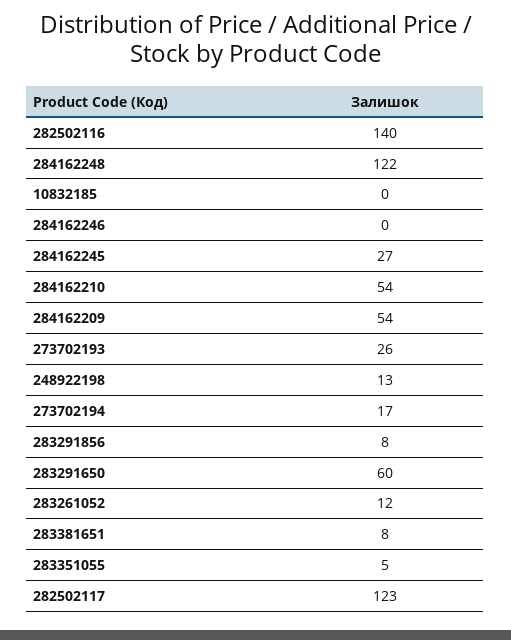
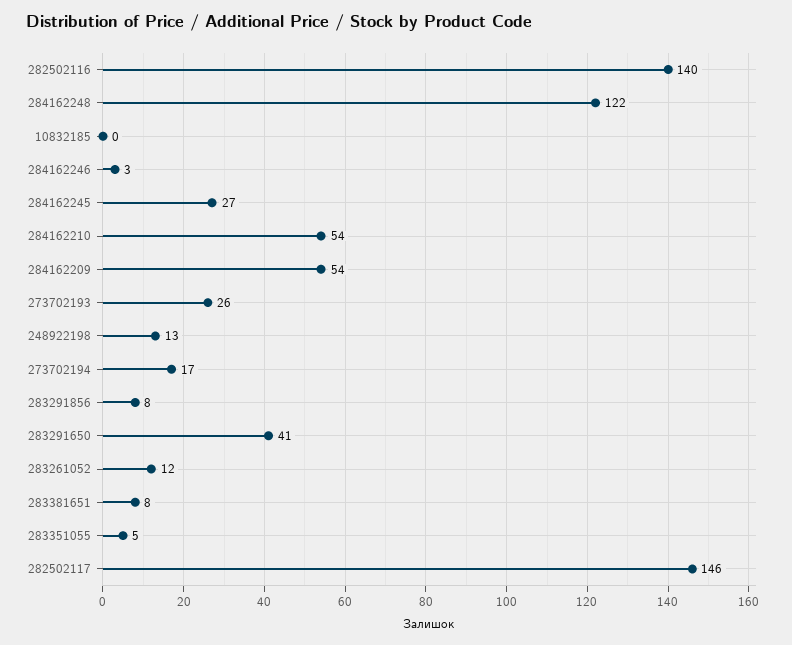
  {
    "282502116": 140,
    "284162248": 122,
    "10832185": 0,
-   "284162246": 0,
+   "284162246": 3,
    "284162245": 27,
    "284162210": 54,
    "284162209": 54,
    "273702193": 26,
    "248922198": 13,
    "273702194": 17,
    "283291856": 8,
-   "283291650": 60,
+   "283291650": 41,
    "283261052": 12,
    "283381651": 8,
    "283351055": 5,
-   "282502117": 123
+   "282502117": 146
  }

